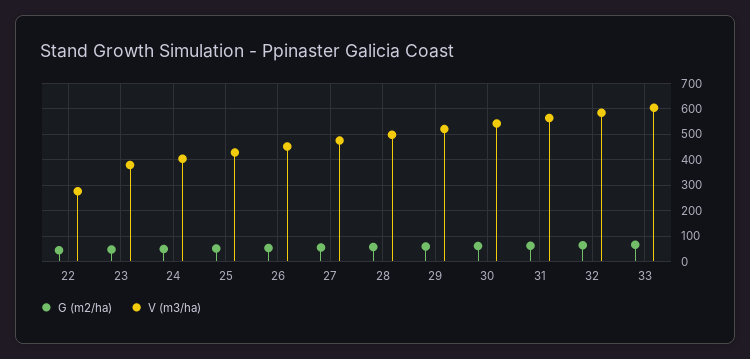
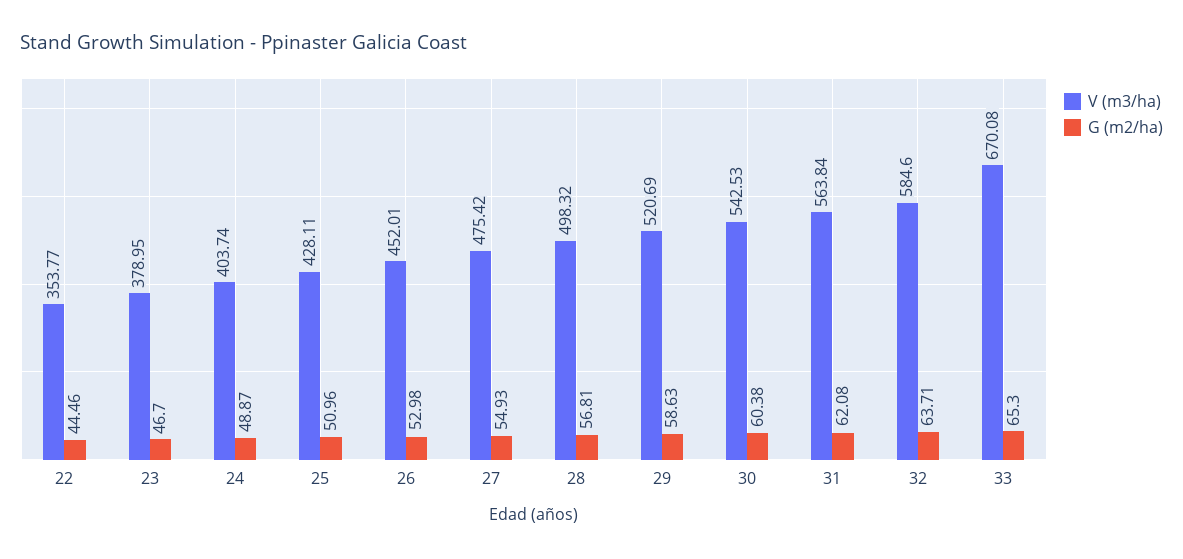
  {
    "G (m2/ha)": {
      "22": 44.46,
      "23": 46.7,
      "24": 48.87,
      "25": 50.96,
      "26": 52.98,
      "27": 54.93,
      "28": 56.81,
      "29": 58.63,
      "30": 60.38,
      "31": 62.08,
      "32": 63.71,
      "33": 65.3
    },
    "V (m3/ha)": {
-     "22": 275,
+     "22": 353.77,
      "23": 378.95,
      "24": 403.74,
      "25": 428.11,
      "26": 452.01,
      "27": 475.42,
      "28": 498.32,
      "29": 520.69,
      "30": 542.53,
      "31": 563.84,
      "32": 584.6,
-     "33": 600
+     "33": 670.08
    }
  }

